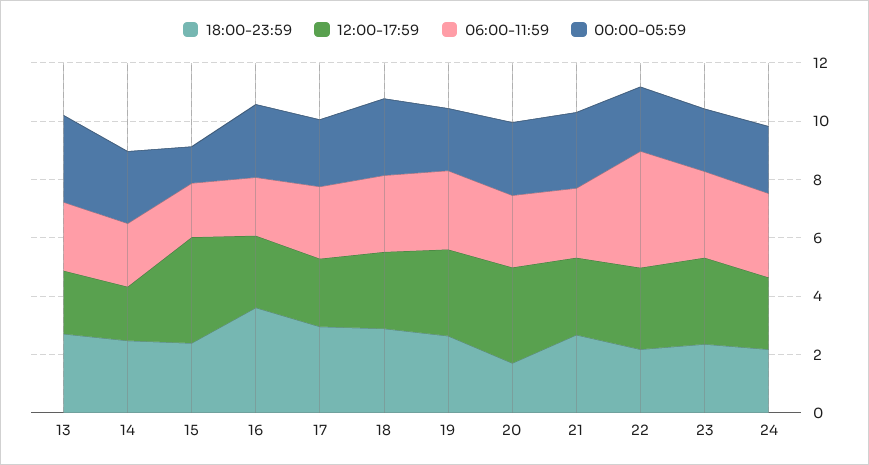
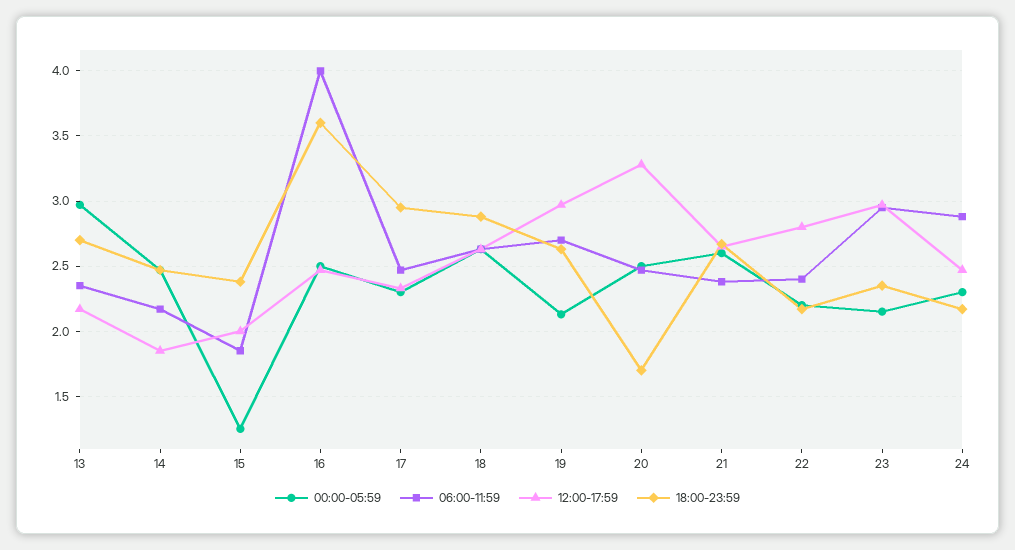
  {
    "18:00-23:59": {
      "13": 2.7,
      "14": 2.45,
      "15": 2.4,
      "16": 3.6,
      "17": 2.95,
      "18": 2.9,
      "19": 2.65,
      "20": 1.7,
      "21": 2.65,
      "22": 2.15,
      "23": 2.35,
      "24": 2.15
    },
    "12:00-17:59": {
      "13": 2.15,
      "14": 1.85,
-     "15": 3.5,
+     "15": 2,
      "16": 2.45,
      "17": 2.35,
      "18": 2.65,
      "19": 2.95,
      "20": 3.3,
      "21": 2.65,
      "22": 2.8,
      "23": 2.95,
      "24": 2.45
    },
    "06:00-11:59": {
      "13": 2.35,
      "14": 2.15,
      "15": 1.85,
-     "16": 2,
+     "16": 4,
      "17": 2.45,
      "18": 2.65,
      "19": 2.7,
      "20": 2.45,
      "21": 2.4,
-     "22": 4,
+     "22": 2.4,
      "23": 2.95,
      "24": 2.9
    },
    "00:00-05:59": {
      "13": 2.95,
      "14": 2.45,
      "15": 1.25,
      "16": 2.5,
      "17": 2.3,
      "18": 2.65,
      "19": 2.15,
      "20": 2.5,
      "21": 2.6,
      "22": 2.2,
      "23": 2.15,
      "24": 2.3
    }
  }

